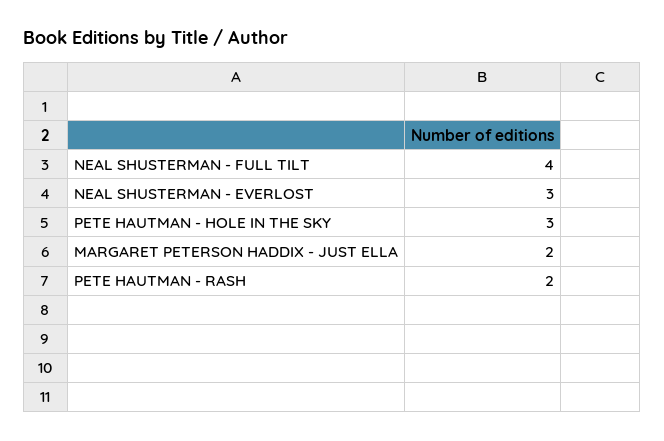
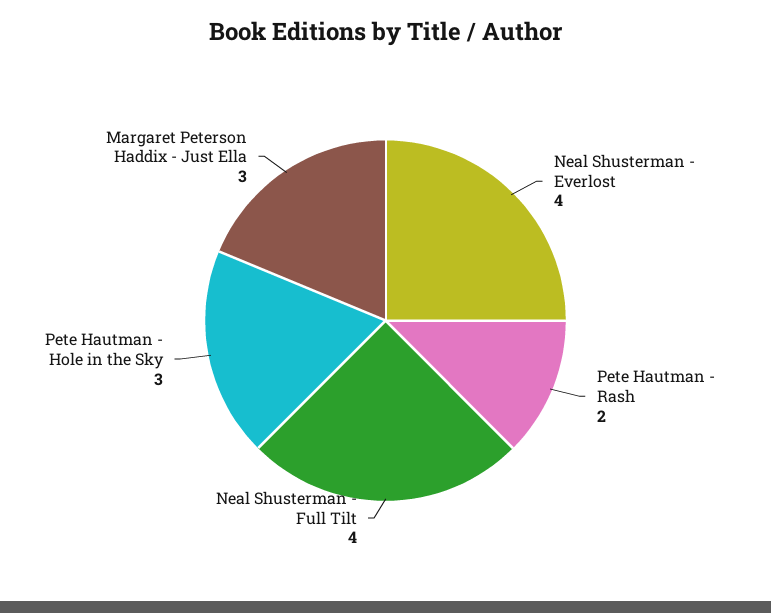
  {
    "NEAL SHUSTERMAN - FULL TILT": 4,
-   "NEAL SHUSTERMAN - EVERLOST": 3,
+   "NEAL SHUSTERMAN - EVERLOST": 4,
    "PETE HAUTMAN - HOLE IN THE SKY": 3,
-   "MARGARET PETERSON HADDIX - JUST ELLA": 2,
+   "MARGARET PETERSON HADDIX - JUST ELLA": 3,
    "PETE HAUTMAN - RASH": 2
  }

